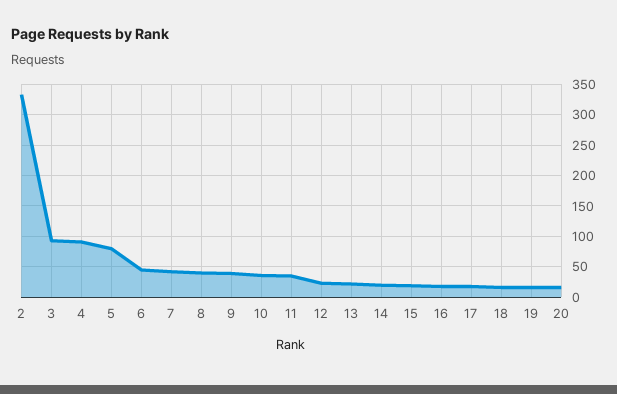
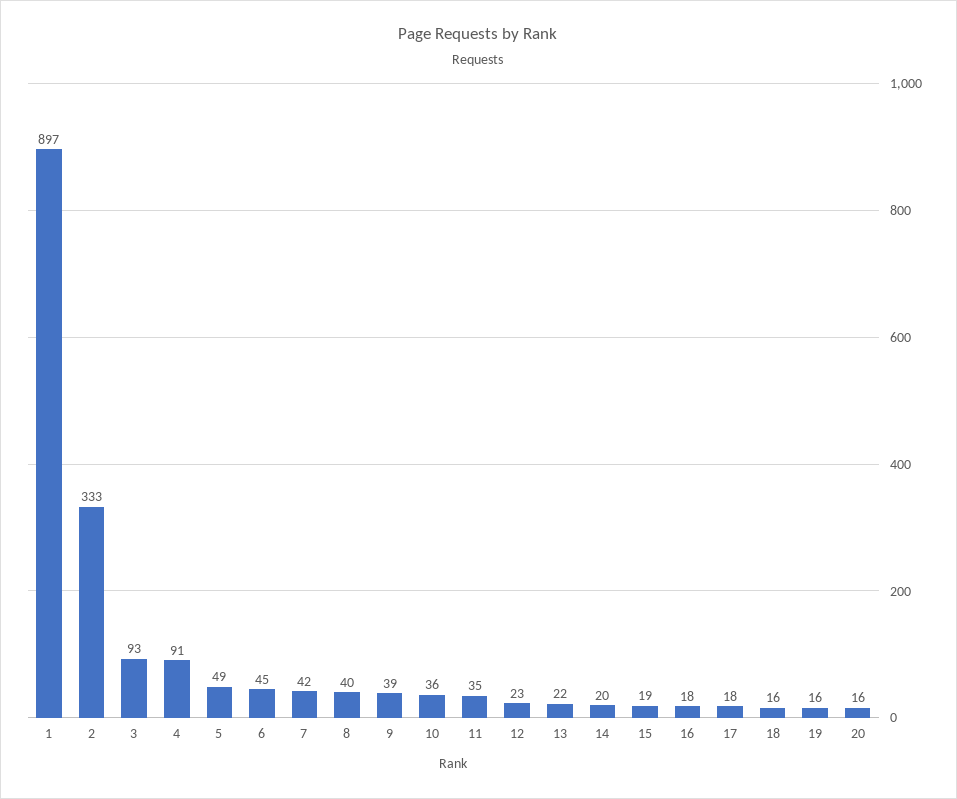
  {
    "2": 333,
    "3": 93,
    "4": 91,
-   "5": 80,
+   "5": 49,
    "6": 45,
    "7": 42,
    "8": 40,
    "9": 39,
    "10": 36,
    "11": 35,
    "12": 23,
    "13": 22,
    "14": 20,
    "15": 19,
    "16": 18,
    "17": 18,
    "18": 16,
    "19": 16,
-   "20": 16
+   "20": 16,
+   "1": 897
  }

